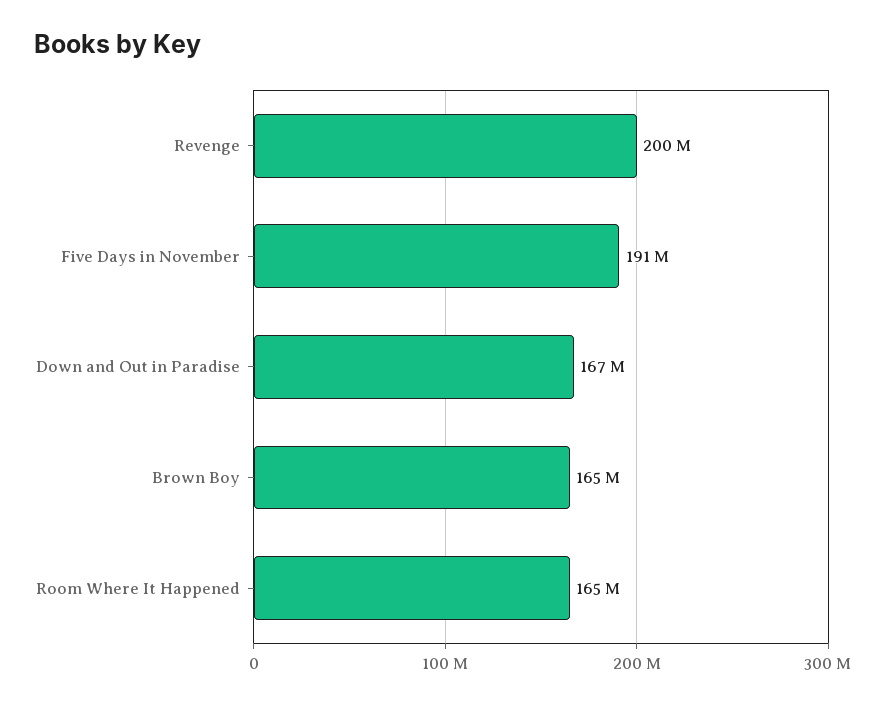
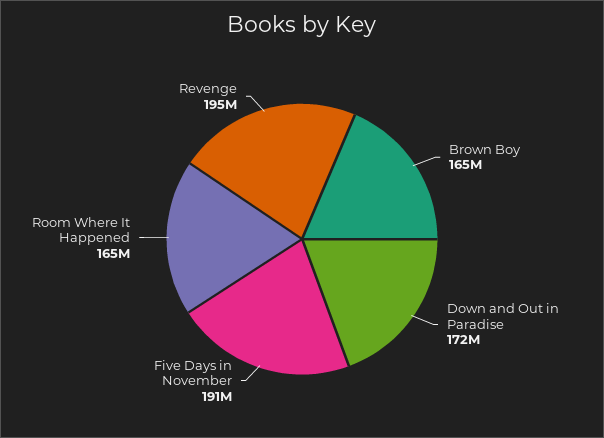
  {
-   "Revenge": 200000000,
+   "Revenge": 195000000,
    "Five Days in November": 191000000,
-   "Down and Out in Paradise": 167000000,
+   "Down and Out in Paradise": 172000000,
    "Brown Boy": 165000000,
    "Room Where It Happened": 165000000
  }

